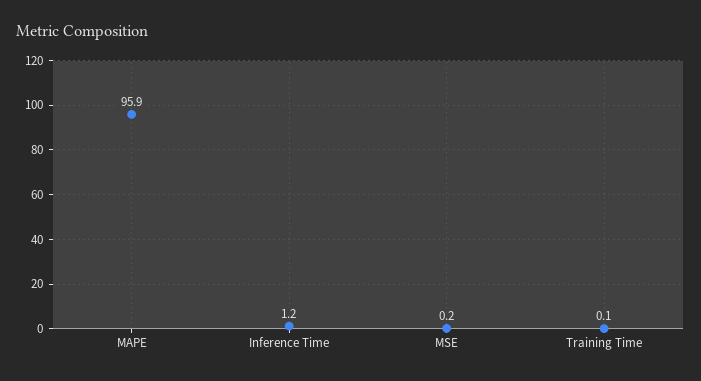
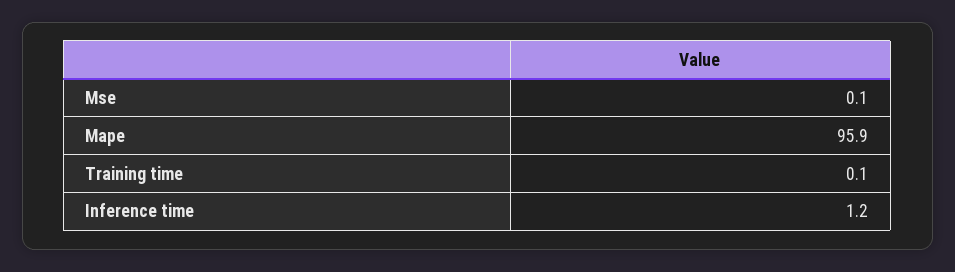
  {
    "MAPE": 95.9,
    "Inference Time": 1.2,
-   "MSE": 0.2,
+   "MSE": 0.1,
    "Training Time": 0.1
  }

